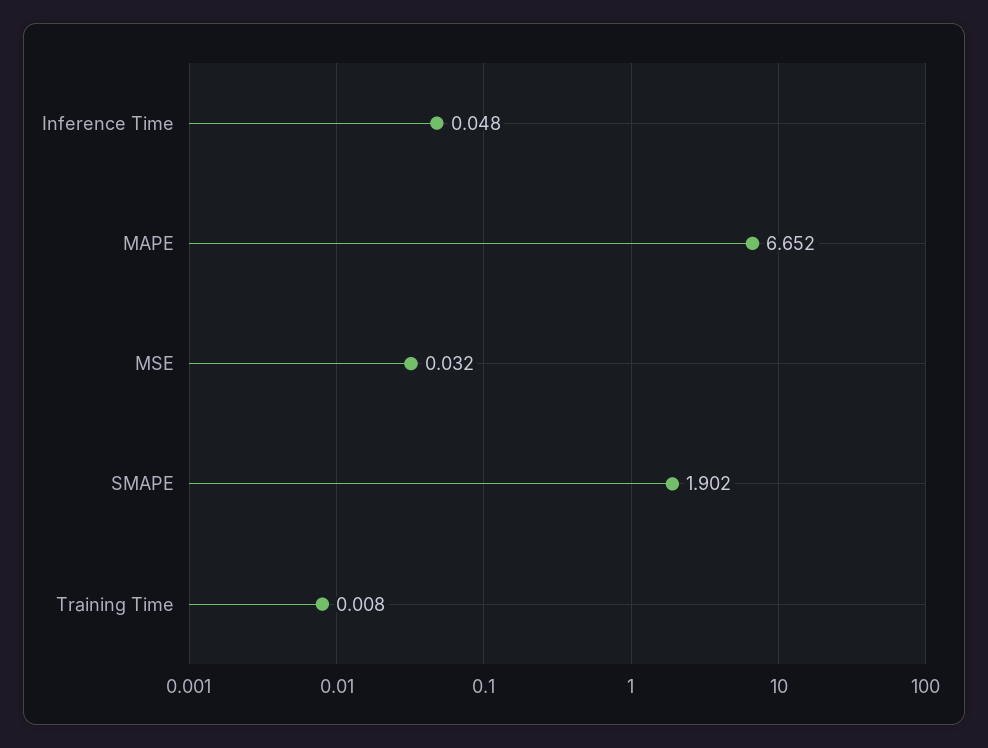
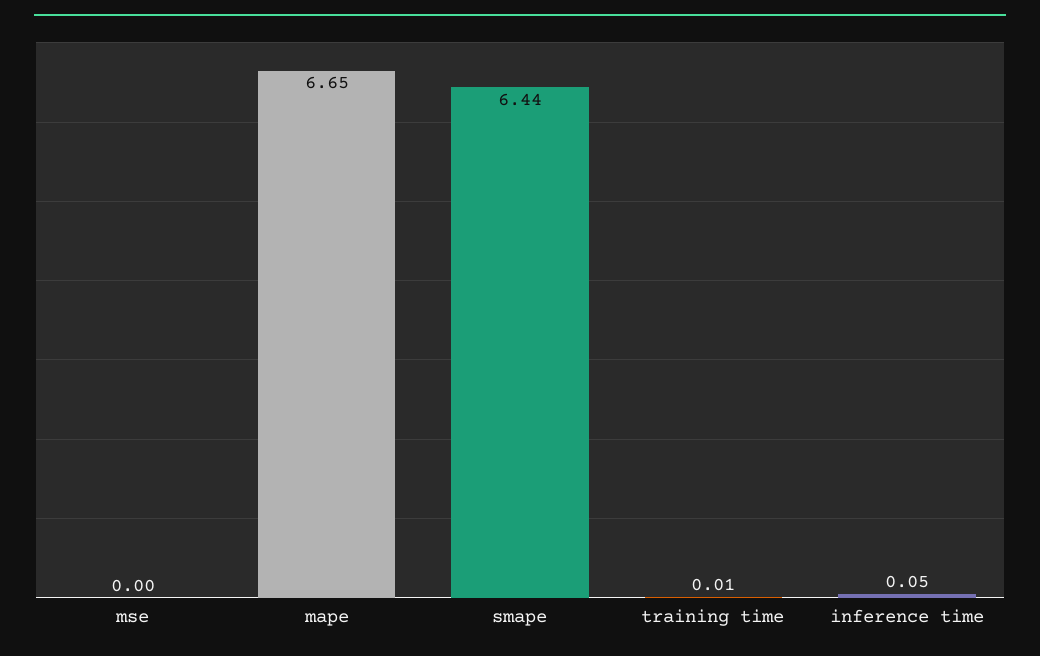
  {
    "Inference Time": 0.048,
    "MAPE": 6.652,
-   "MSE": 0.032,
+   "MSE": 0,
-   "SMAPE": 1.902,
+   "SMAPE": 6.44,
    "Training Time": 0.008
  }

